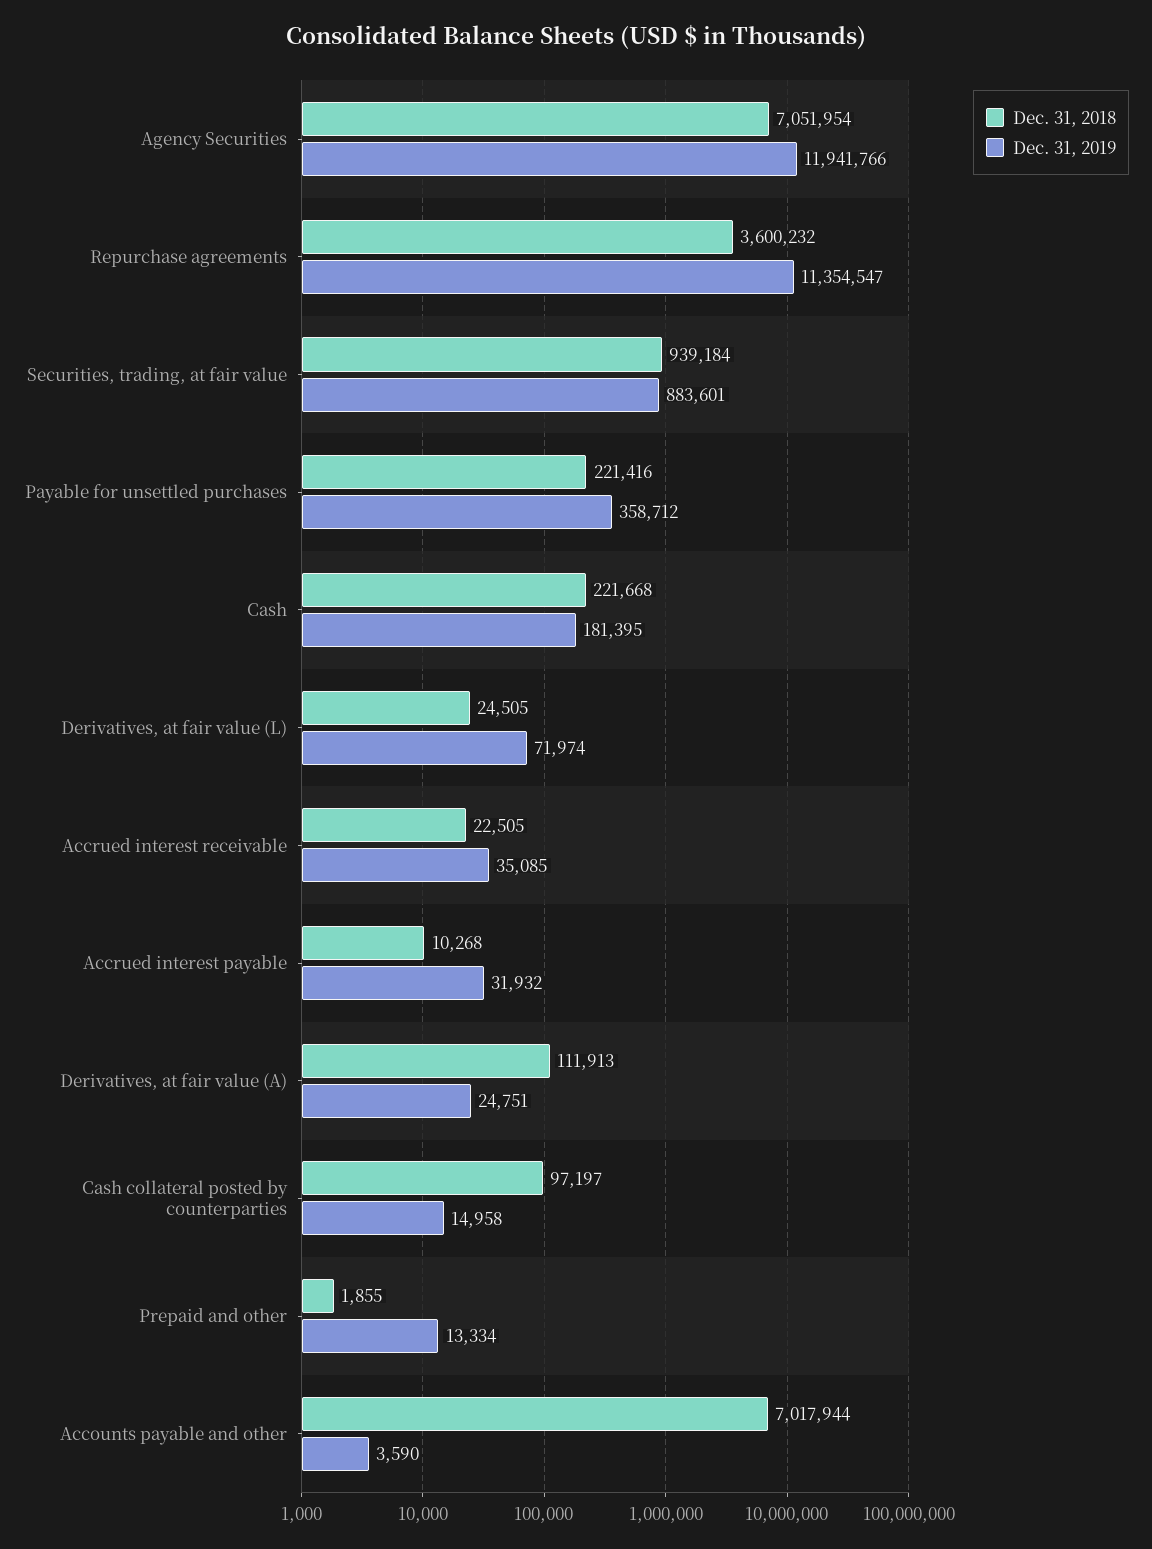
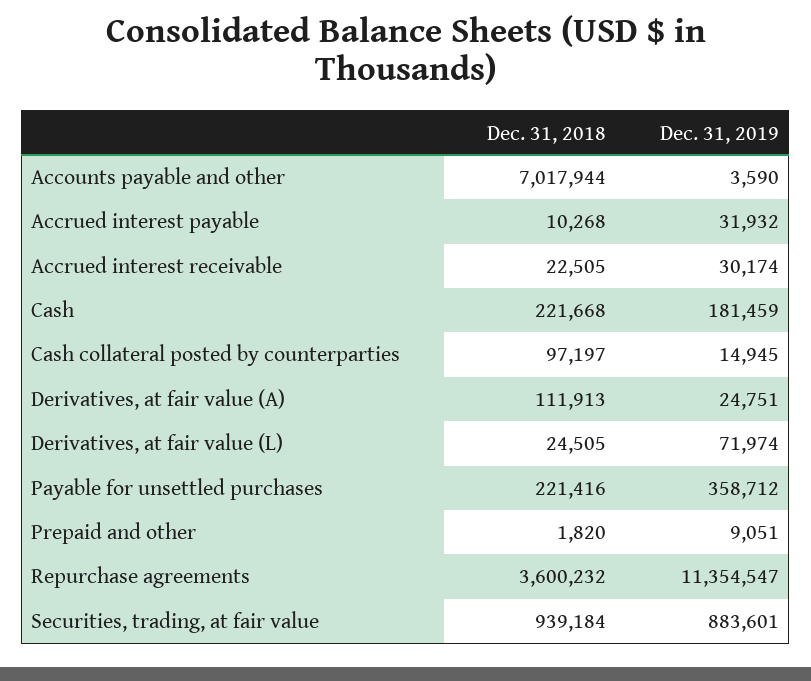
  {
    "Dec. 31, 2018": {
-     "Agency Securities": 7051954,
      "Repurchase agreements": 3600232,
      "Securities, trading, at fair value": 939184,
      "Payable for unsettled purchases": 221416,
      "Cash": 221668,
      "Derivatives, at fair value (L)": 24505,
      "Accrued interest receivable": 22505,
      "Accrued interest payable": 10268,
      "Derivatives, at fair value (A)": 111913,
      "Cash collateral posted by counterparties": 97197,
-     "Prepaid and other": 1855,
+     "Prepaid and other": 1820,
      "Accounts payable and other": 7017944
    },
    "Dec. 31, 2019": {
-     "Agency Securities": 11941766,
      "Repurchase agreements": 11354547,
      "Securities, trading, at fair value": 883601,
      "Payable for unsettled purchases": 358712,
-     "Cash": 181395,
+     "Cash": 181459,
      "Derivatives, at fair value (L)": 71974,
-     "Accrued interest receivable": 35085,
+     "Accrued interest receivable": 30174,
      "Accrued interest payable": 31932,
      "Derivatives, at fair value (A)": 24751,
-     "Cash collateral posted by counterparties": 14958,
+     "Cash collateral posted by counterparties": 14945,
-     "Prepaid and other": 13334,
+     "Prepaid and other": 9051,
      "Accounts payable and other": 3590
    }
  }

